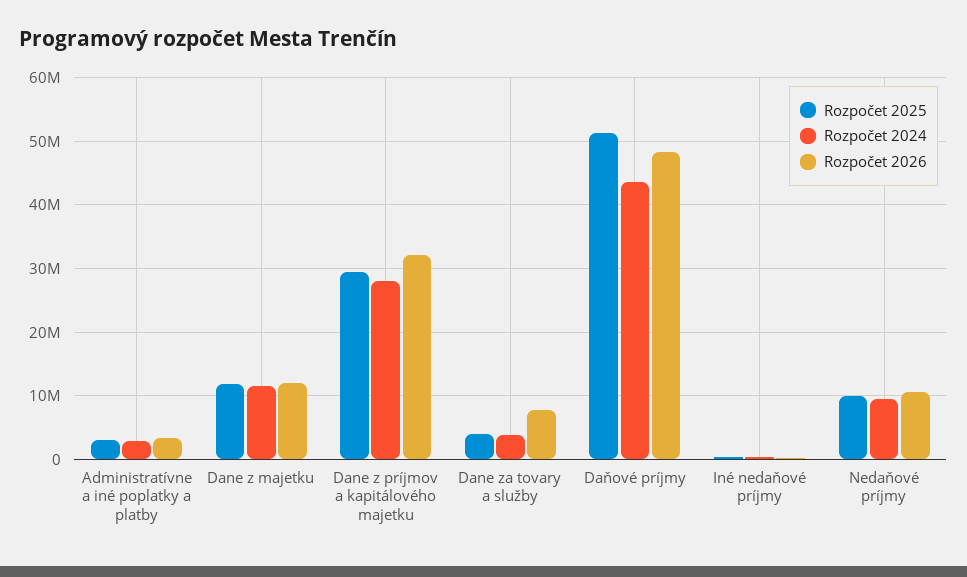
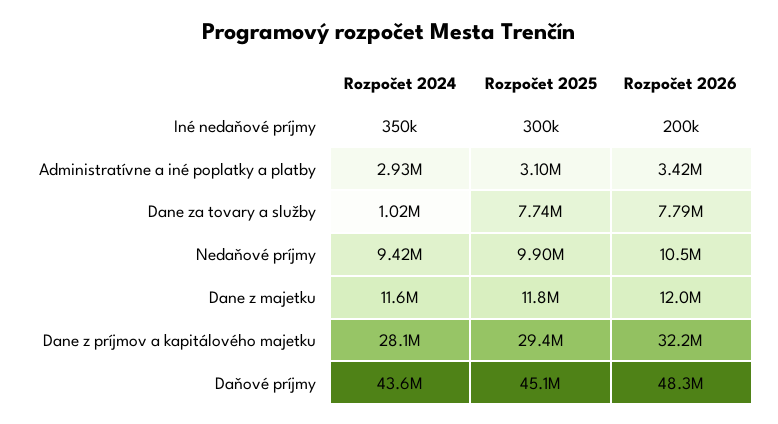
  {
    "Rozpočet 2025": {
      "Administratívne a iné poplatky a platby": 3100000,
      "Dane z majetku": 11800000,
      "Dane z príjmov a kapitálového majetku": 29400000,
-     "Dane za tovary a služby": 4000000,
+     "Dane za tovary a služby": 7740000,
-     "Daňové príjmy": 51000000,
+     "Daňové príjmy": 45100000,
      "Iné nedaňové príjmy": 300000,
      "Nedaňové príjmy": 9900000
    },
    "Rozpočet 2024": {
      "Administratívne a iné poplatky a platby": 2930000,
      "Dane z majetku": 11600000,
      "Dane z príjmov a kapitálového majetku": 28100000,
-     "Dane za tovary a služby": 4000000,
+     "Dane za tovary a služby": 1020000,
      "Daňové príjmy": 43600000,
      "Iné nedaňové príjmy": 350000,
      "Nedaňové príjmy": 9420000
    },
    "Rozpočet 2026": {
      "Administratívne a iné poplatky a platby": 3420000,
      "Dane z majetku": 12000000,
      "Dane z príjmov a kapitálového majetku": 32200000,
      "Dane za tovary a služby": 7790000,
      "Daňové príjmy": 48300000,
      "Iné nedaňové príjmy": 200000,
      "Nedaňové príjmy": 10500000
    }
  }

